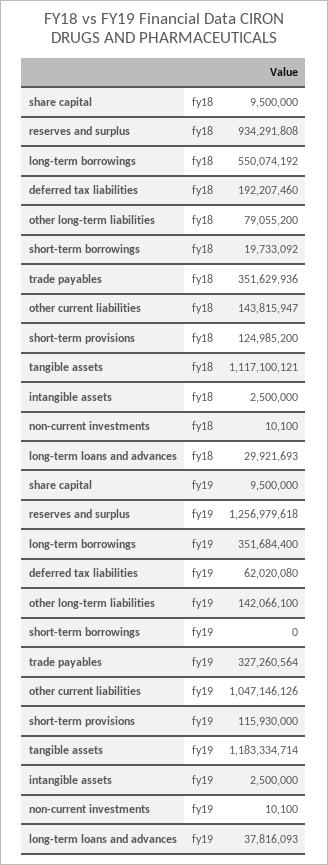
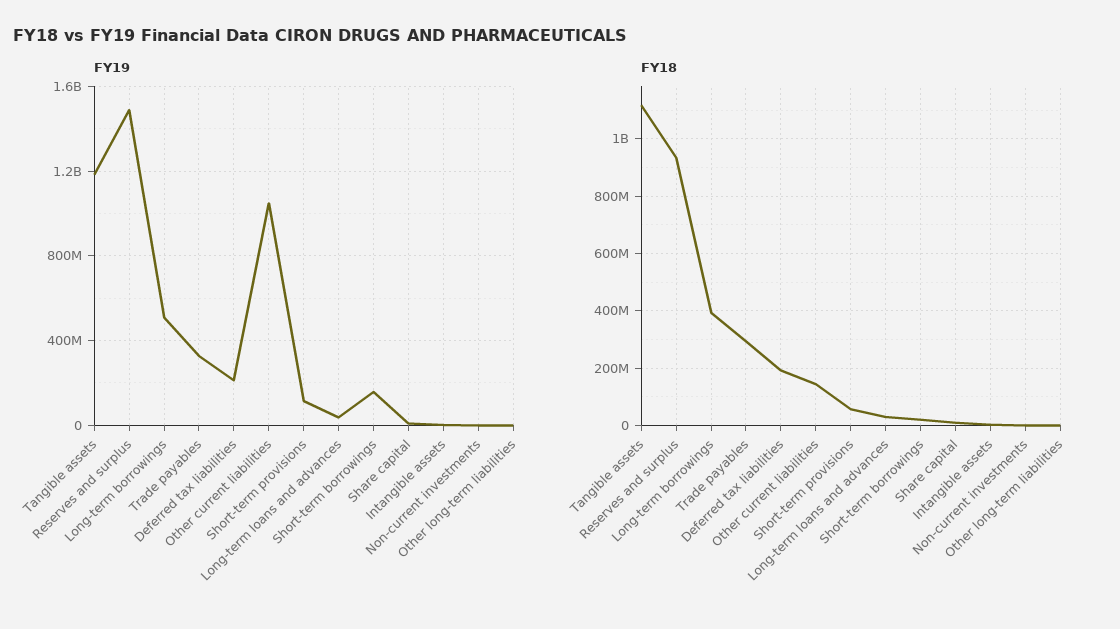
  {
    "fy18": {
      "share capital": 9500000,
      "reserves and surplus": 934291808,
-     "long-term borrowings": 550074192,
+     "long-term borrowings": 400000000,
      "deferred tax liabilities": 192207460,
-     "other long-term liabilities": 79055200,
+     "other long-term liabilities": 0,
      "short-term borrowings": 19733092,
-     "trade payables": 351629936,
+     "trade payables": 300000000,
      "other current liabilities": 143815947,
-     "short-term provisions": 124985200,
+     "short-term provisions": 50000000,
      "tangible assets": 1117100121,
      "intangible assets": 2500000,
      "non-current investments": 10100,
      "long-term loans and advances": 29921693
    },
    "fy19": {
      "share capital": 9500000,
-     "reserves and surplus": 1256979618,
+     "reserves and surplus": 1500000000,
-     "long-term borrowings": 351684400,
+     "long-term borrowings": 500000000,
-     "deferred tax liabilities": 62020080,
+     "deferred tax liabilities": 200000000,
-     "other long-term liabilities": 142066100,
+     "other long-term liabilities": 0,
-     "short-term borrowings": 0,
+     "short-term borrowings": 150000000,
      "trade payables": 327260564,
      "other current liabilities": 1047146126,
      "short-term provisions": 115930000,
      "tangible assets": 1183334714,
      "intangible assets": 2500000,
      "non-current investments": 10100,
      "long-term loans and advances": 37816093
    }
  }

